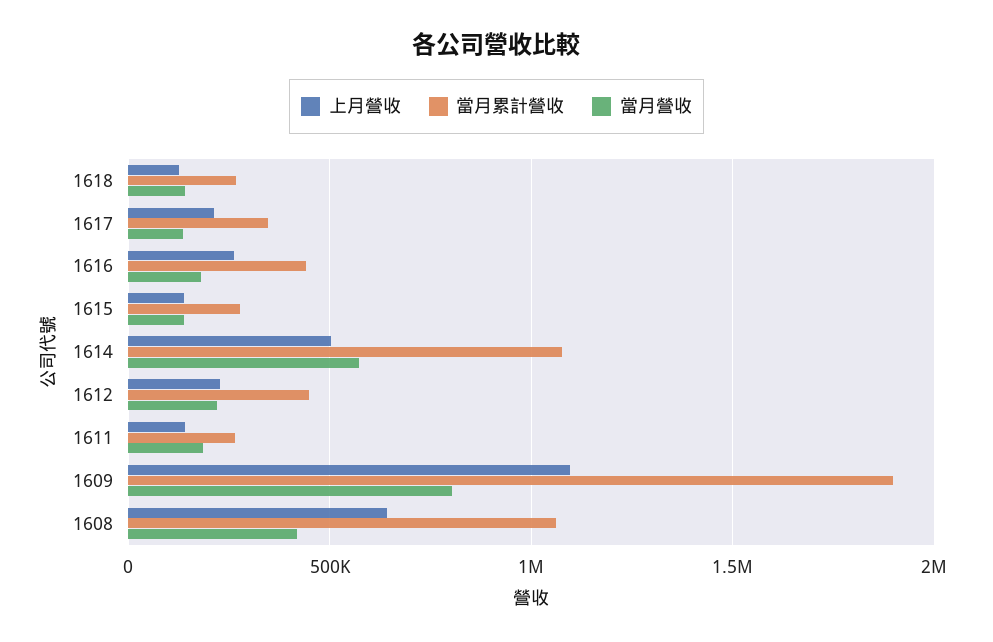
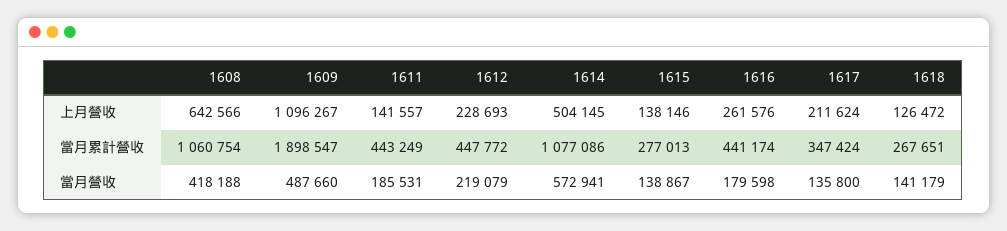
  {
    "上月營收": {
      "1618": 126472,
      "1617": 211624,
      "1616": 261576,
      "1615": 138146,
      "1614": 504145,
      "1612": 228693,
      "1611": 141557,
      "1609": 1096267,
      "1608": 642566
    },
    "當月累計營收": {
      "1618": 267651,
      "1617": 347424,
      "1616": 441174,
      "1615": 277013,
      "1614": 1077086,
      "1612": 447772,
-     "1611": 250000,
+     "1611": 443249,
      "1609": 1898547,
      "1608": 1060754
    },
    "當月營收": {
      "1618": 141179,
      "1617": 135800,
      "1616": 179598,
      "1615": 138867,
      "1614": 572941,
      "1612": 219079,
      "1611": 185531,
-     "1609": 800000,
+     "1609": 487660,
      "1608": 418188
    }
  }

